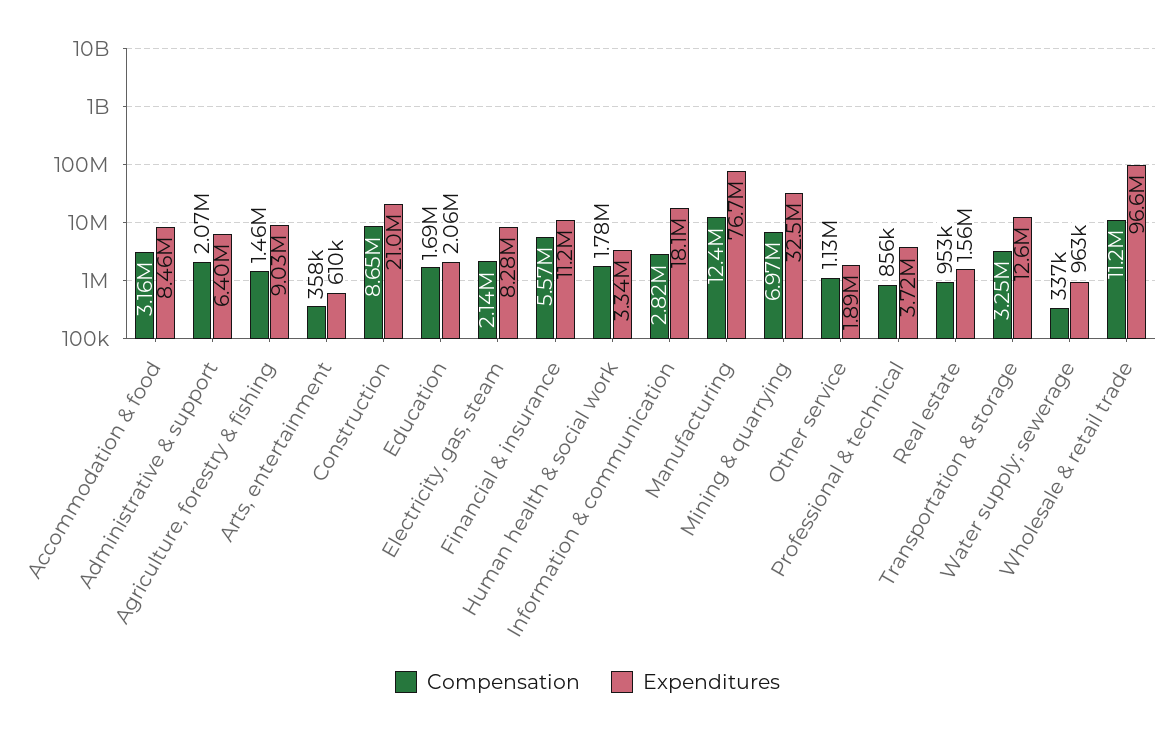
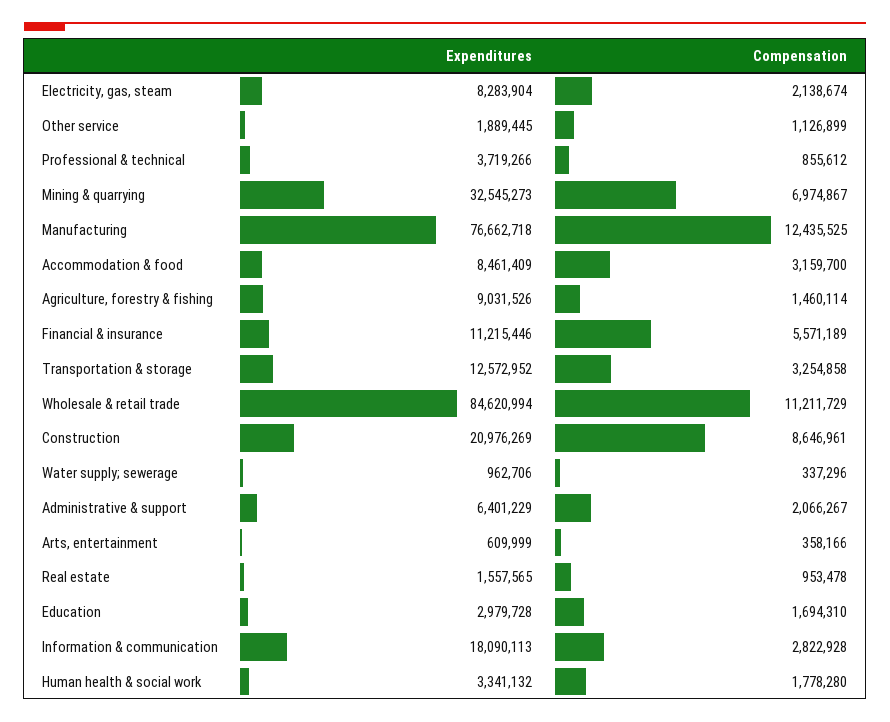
  {
    "Compensation": {
      "Accommodation & food": 3159700,
      "Administrative & support": 2066267,
      "Agriculture, forestry & fishing": 1460114,
      "Arts, entertainment": 358166,
      "Construction": 8646961,
      "Education": 1694310,
      "Electricity, gas, steam": 2138674,
      "Financial & insurance": 5571189,
      "Human health & social work": 1778280,
      "Information & communication": 2822928,
      "Manufacturing": 12435525,
      "Mining & quarrying": 6974867,
      "Other service": 1126899,
      "Professional & technical": 855612,
      "Real estate": 953478,
      "Transportation & storage": 3254858,
      "Water supply; sewerage": 337296,
      "Wholesale & retail trade": 11211729
    },
    "Expenditures": {
      "Accommodation & food": 8461409,
      "Administrative & support": 6401229,
      "Agriculture, forestry & fishing": 9031526,
      "Arts, entertainment": 609999,
      "Construction": 20976269,
-     "Education": 2060000,
+     "Education": 2979728,
      "Electricity, gas, steam": 8283904,
      "Financial & insurance": 11215446,
      "Human health & social work": 3341132,
      "Information & communication": 18090113,
      "Manufacturing": 76662718,
      "Mining & quarrying": 32545273,
      "Other service": 1889445,
      "Professional & technical": 3719266,
      "Real estate": 1557565,
      "Transportation & storage": 12572952,
      "Water supply; sewerage": 962706,
-     "Wholesale & retail trade": 96600000
+     "Wholesale & retail trade": 84620994
    }
  }

